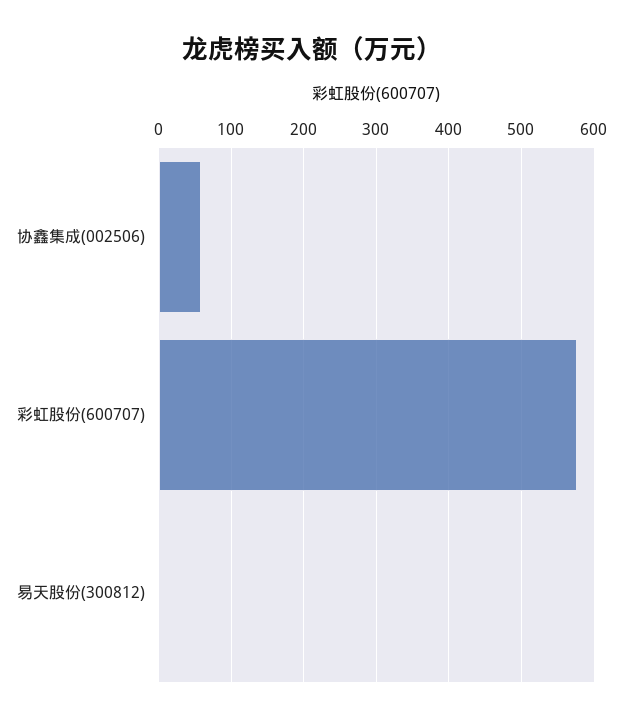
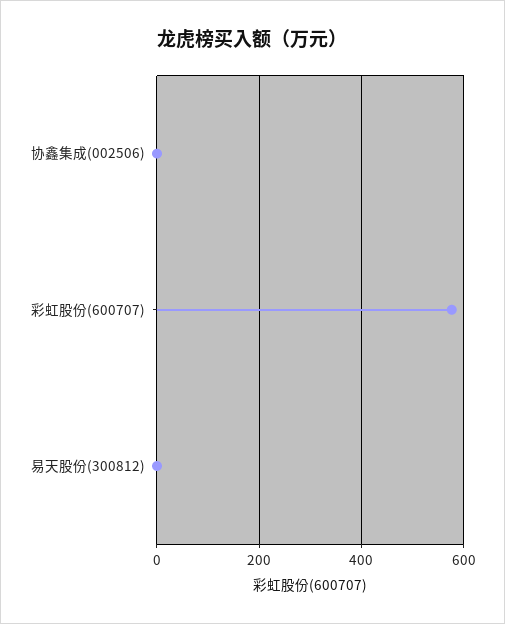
  {
-   "协鑫集成(002506)": 60,
+   "协鑫集成(002506)": 0,
    "彩虹股份(600707)": 580,
    "易天股份(300812)": 0
  }

